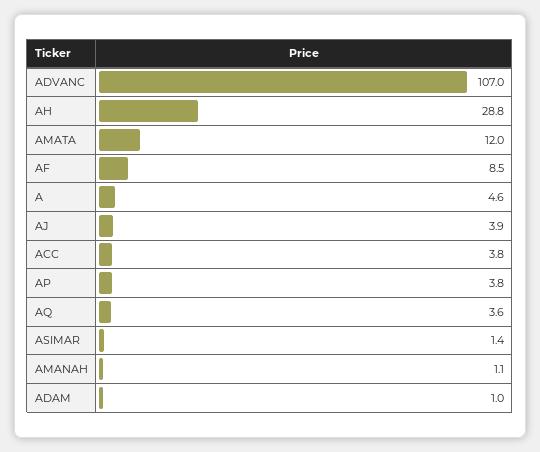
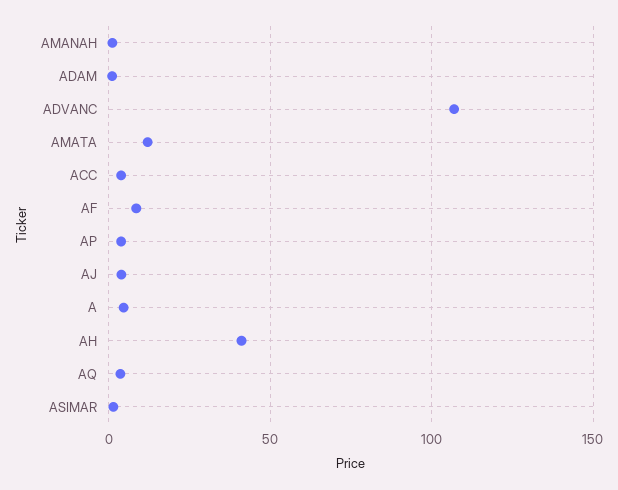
  {
    "ADVANC": 107,
-   "AH": 28.8,
+   "AH": 40,
    "AMATA": 12,
    "AF": 8.5,
    "A": 4.6,
    "AJ": 3.9,
    "ACC": 3.8,
    "AP": 3.8,
    "AQ": 3.6,
    "ASIMAR": 1.4,
    "AMANAH": 1.1,
    "ADAM": 1
  }

